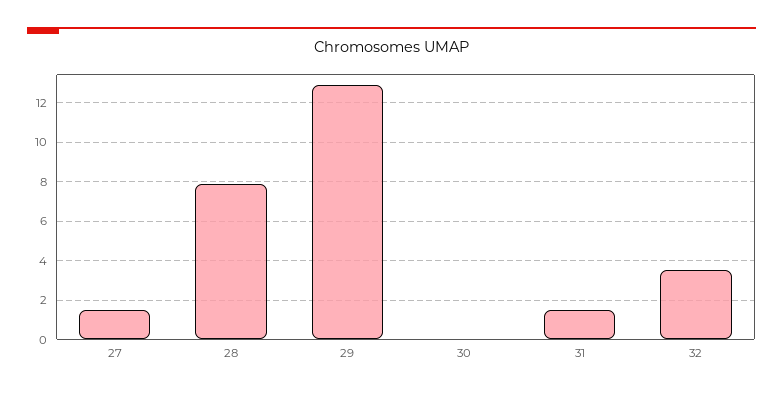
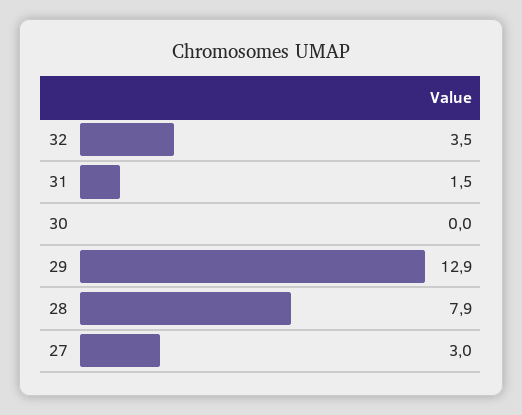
  {
-   "27": 1.5,
+   "27": 3,
    "28": 7.9,
    "29": 12.9,
    "30": 0,
    "31": 1.5,
    "32": 3.5
  }

